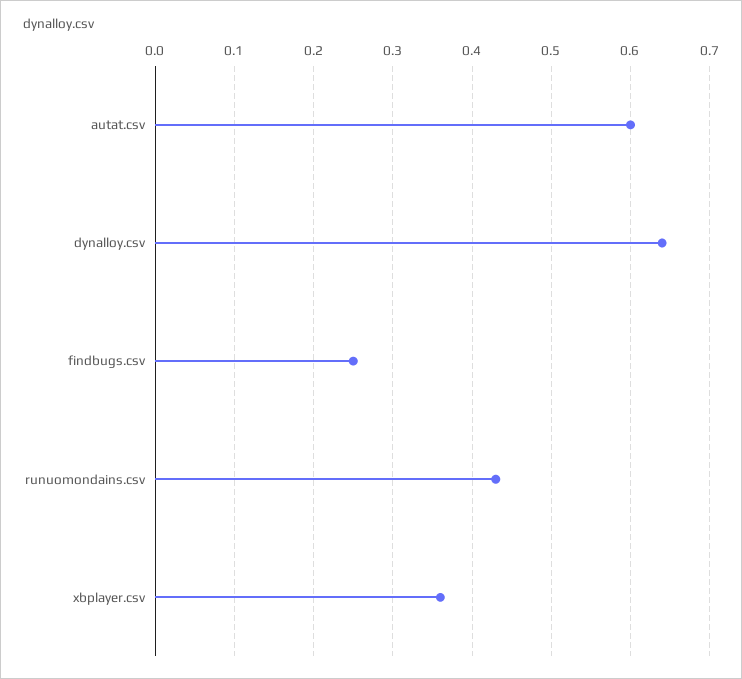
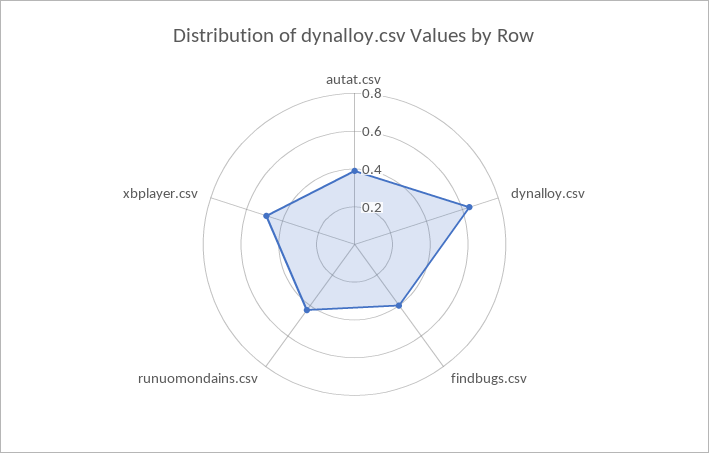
  {
-   "autat.csv": 0.6,
+   "autat.csv": 0.4,
    "dynalloy.csv": 0.64,
-   "findbugs.csv": 0.25,
+   "findbugs.csv": 0.4,
    "runuomondains.csv": 0.43,
-   "xbplayer.csv": 0.36
+   "xbplayer.csv": 0.5
  }

